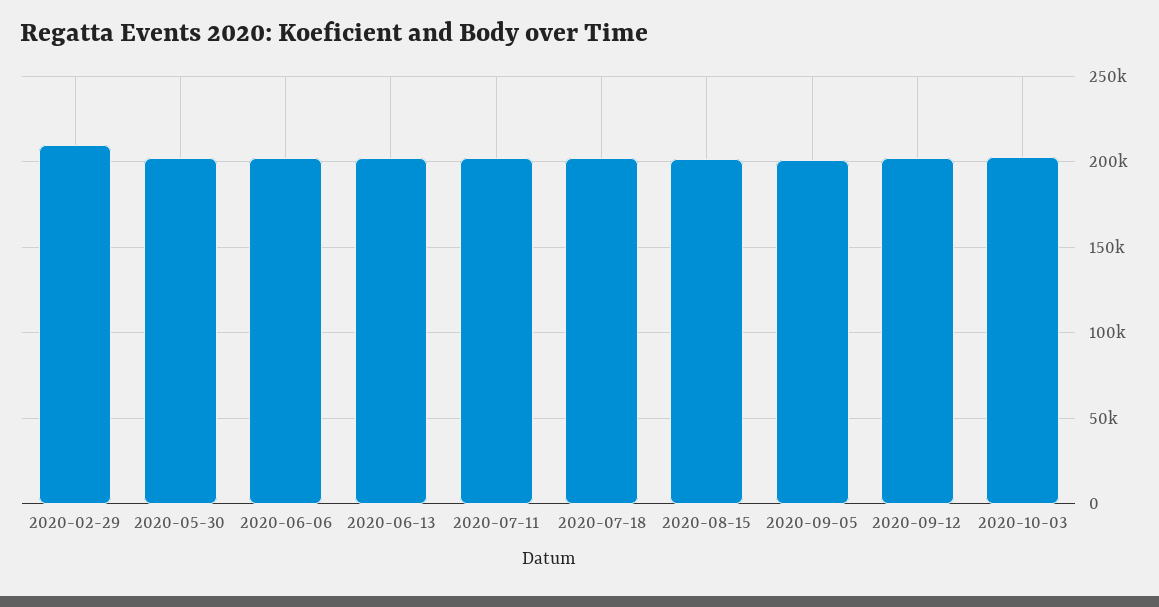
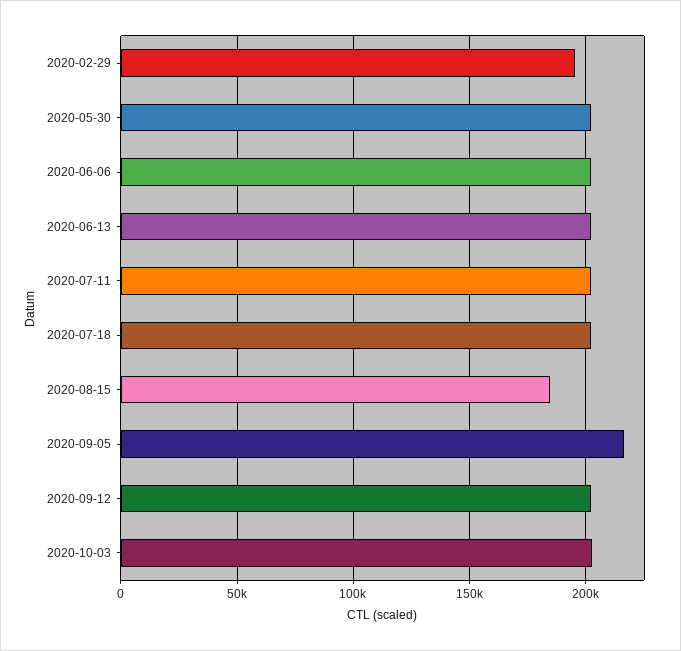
  {
-   "2020-02-29": 210000,
+   "2020-02-29": 195000,
    "2020-05-30": 200000,
    "2020-06-06": 200000,
    "2020-06-13": 200000,
    "2020-07-11": 200000,
    "2020-07-18": 200000,
-   "2020-08-15": 200000,
+   "2020-08-15": 185000,
-   "2020-09-05": 200000,
+   "2020-09-05": 215000,
    "2020-09-12": 200000,
    "2020-10-03": 200000
  }

